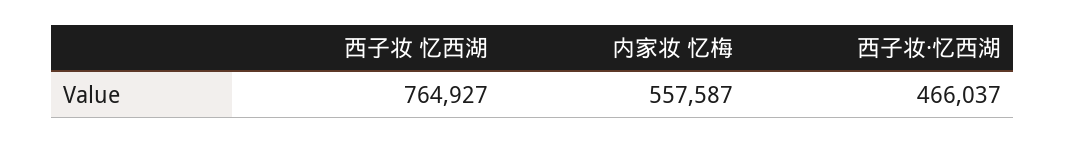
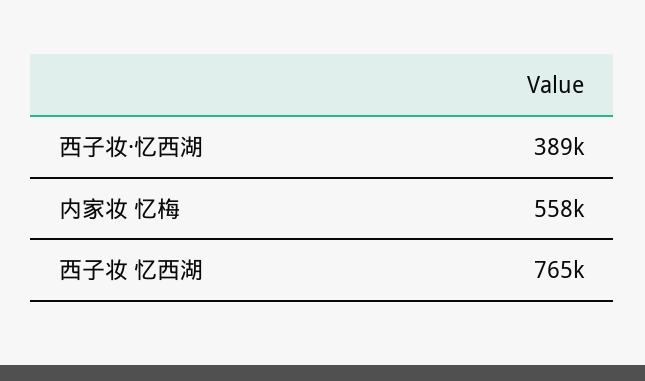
  {
    "西子妆 忆西湖": 764927,
    "内家妆 忆梅": 557587,
-   "西子妆·忆西湖": 466037
+   "西子妆·忆西湖": 389000
  }

